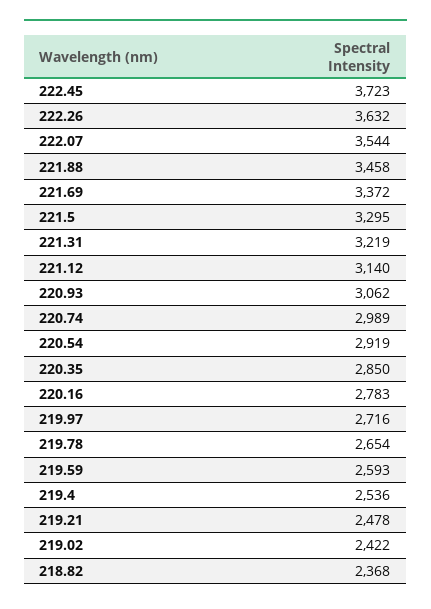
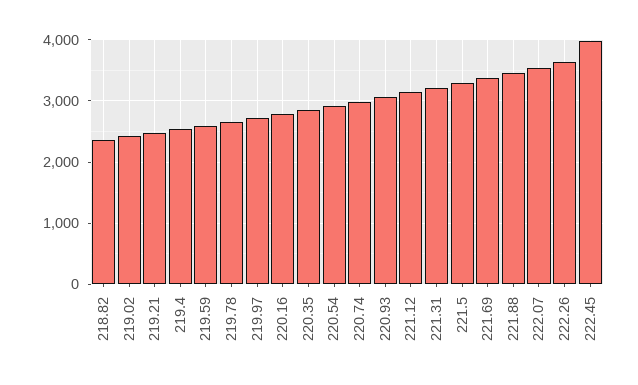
  {
-   "222.45": 3723,
+   "222.45": 4000,
    "222.26": 3632,
    "222.07": 3544,
    "221.88": 3458,
    "221.69": 3372,
    "221.5": 3295,
    "221.31": 3219,
    "221.12": 3140,
    "220.93": 3062,
    "220.74": 2989,
    "220.54": 2919,
    "220.35": 2850,
    "220.16": 2783,
    "219.97": 2716,
    "219.78": 2654,
    "219.59": 2593,
    "219.4": 2536,
    "219.21": 2478,
    "219.02": 2422,
    "218.82": 2368
  }

